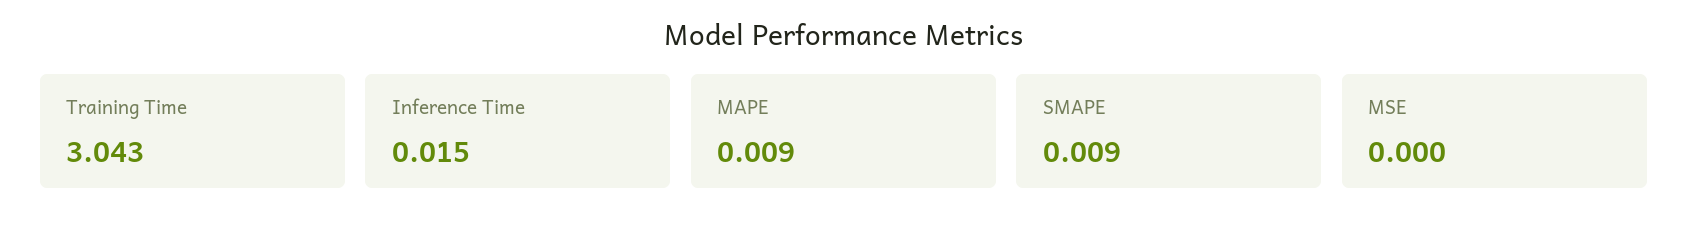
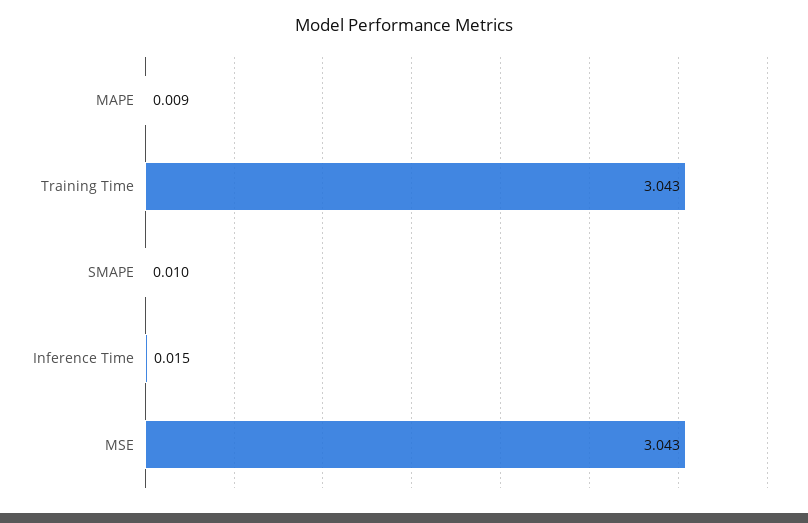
  {
    "Training Time": 3.043,
    "Inference Time": 0.015,
    "MAPE": 0.009,
-   "SMAPE": 0.009,
+   "SMAPE": 0.01,
-   "MSE": 0
+   "MSE": 3.043
  }

